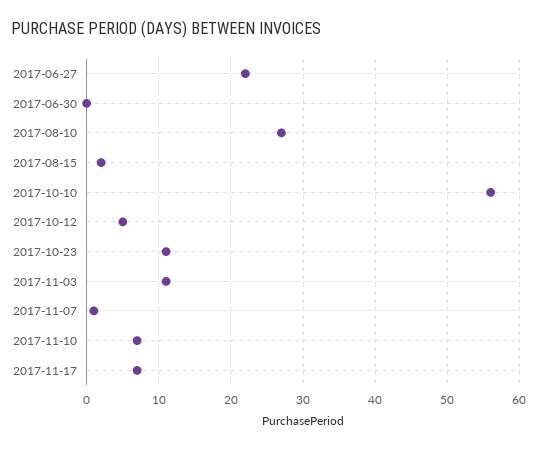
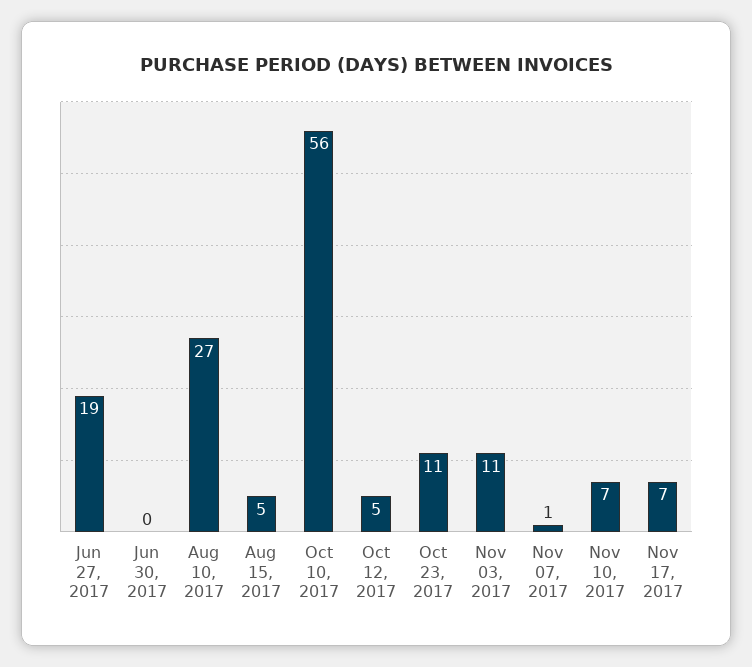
  {
-   "2017-06-27": 22,
+   "2017-06-27": 19,
    "2017-06-30": 0,
    "2017-08-10": 27,
-   "2017-08-15": 2,
+   "2017-08-15": 5,
    "2017-10-10": 56,
    "2017-10-12": 5,
    "2017-10-23": 11,
    "2017-11-03": 11,
    "2017-11-07": 1,
    "2017-11-10": 7,
    "2017-11-17": 7
  }

